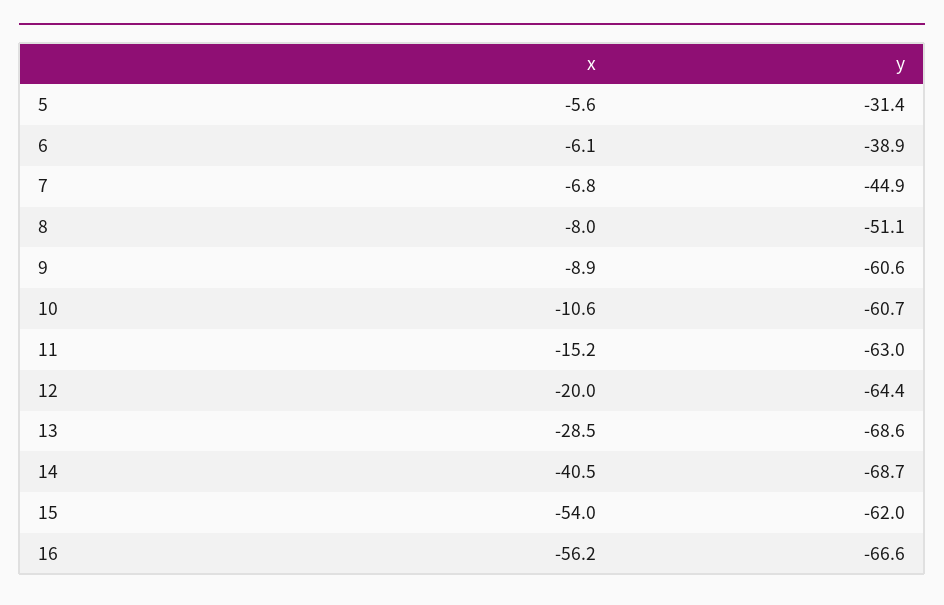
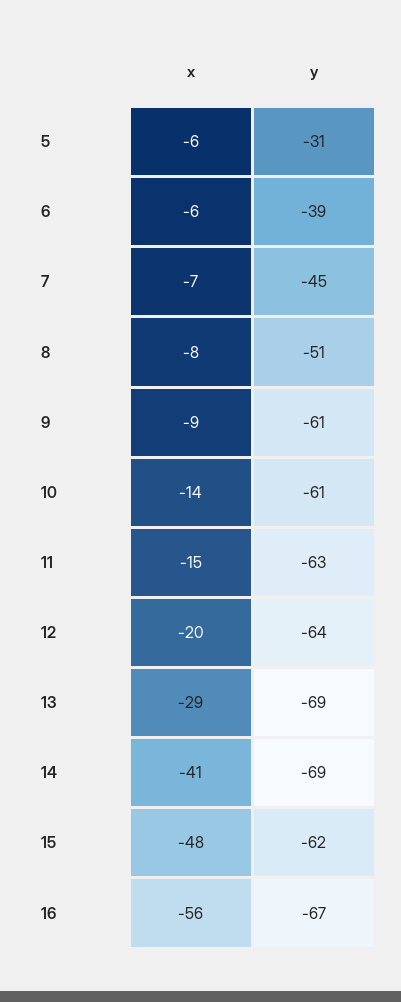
  {
    "x": {
      "5": -5.6,
      "6": -6.1,
      "7": -6.8,
      "8": -8,
      "9": -8.9,
-     "10": -10.6,
+     "10": -14,
      "11": -15.2,
      "12": -20,
      "13": -28.5,
      "14": -40.5,
-     "15": -54,
+     "15": -48,
      "16": -56.2
    },
    "y": {
      "5": -31.4,
      "6": -38.9,
      "7": -44.9,
      "8": -51.1,
      "9": -60.6,
      "10": -60.7,
      "11": -63,
      "12": -64.4,
      "13": -68.6,
      "14": -68.7,
      "15": -62,
      "16": -66.6
    }
  }

